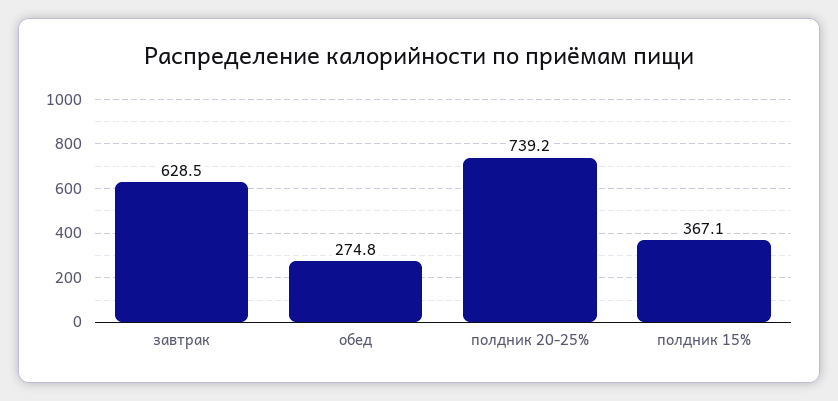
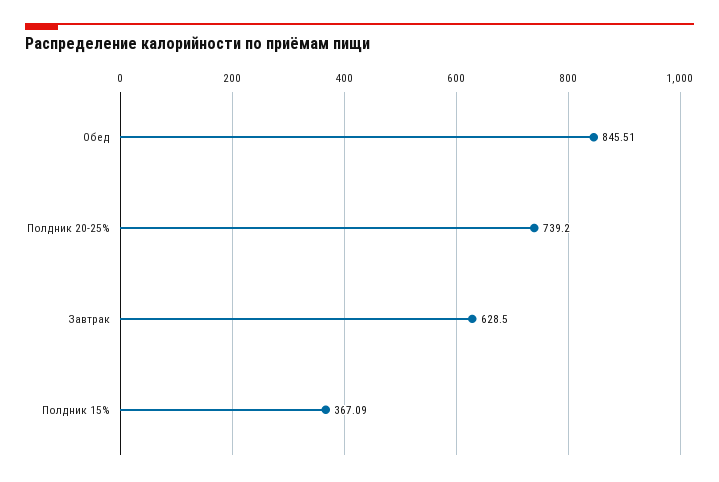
  {
    "завтрак": 628.5,
-   "обед": 274.8,
+   "обед": 845.51,
    "полдник 20-25%": 739.2,
-   "полдник 15%": 367.1
+   "полдник 15%": 367.09
  }

